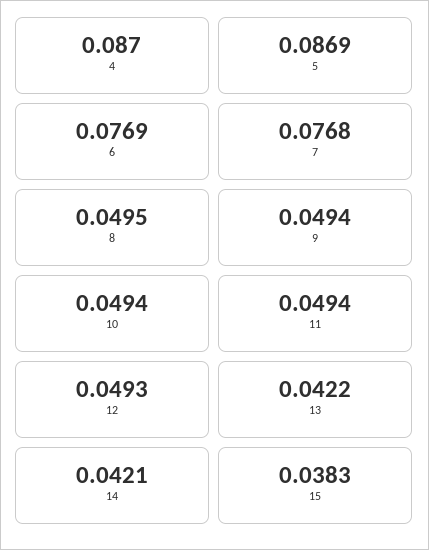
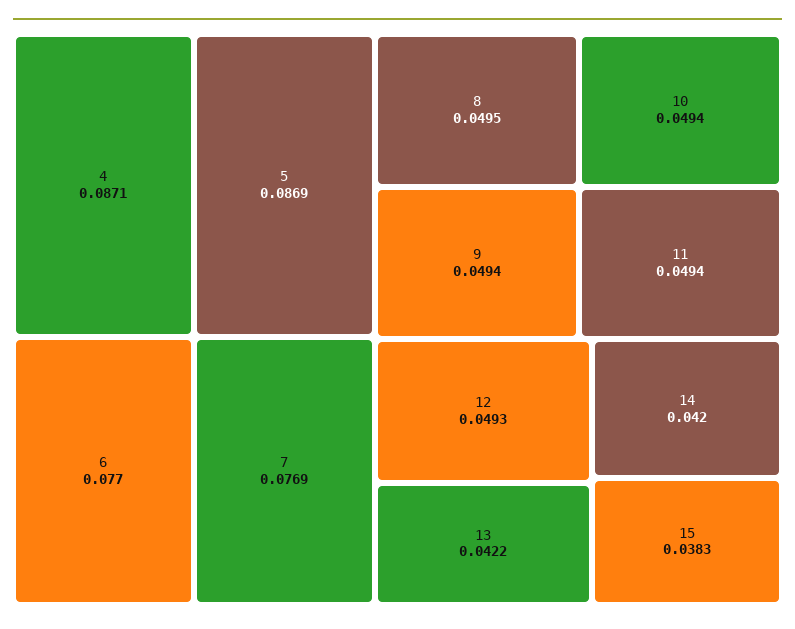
  {
-   "4": 0.087,
+   "4": 0.0871,
    "5": 0.0869,
-   "6": 0.0769,
+   "6": 0.077,
-   "7": 0.0768,
+   "7": 0.0769,
    "8": 0.0495,
    "9": 0.0494,
    "10": 0.0494,
    "11": 0.0494,
    "12": 0.0493,
    "13": 0.0422,
-   "14": 0.0421,
+   "14": 0.042,
    "15": 0.0383
  }

